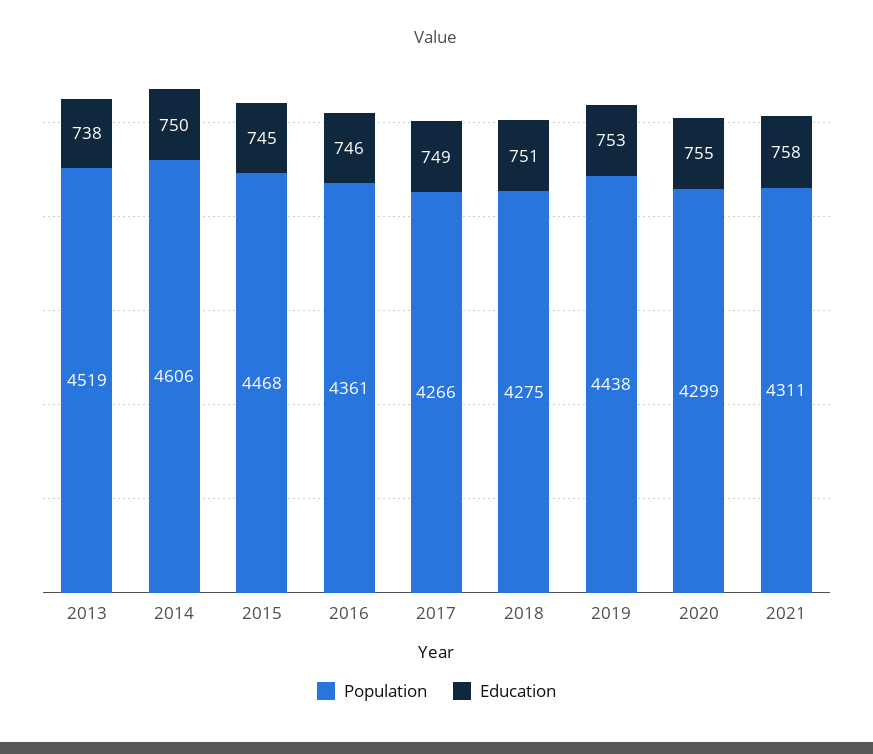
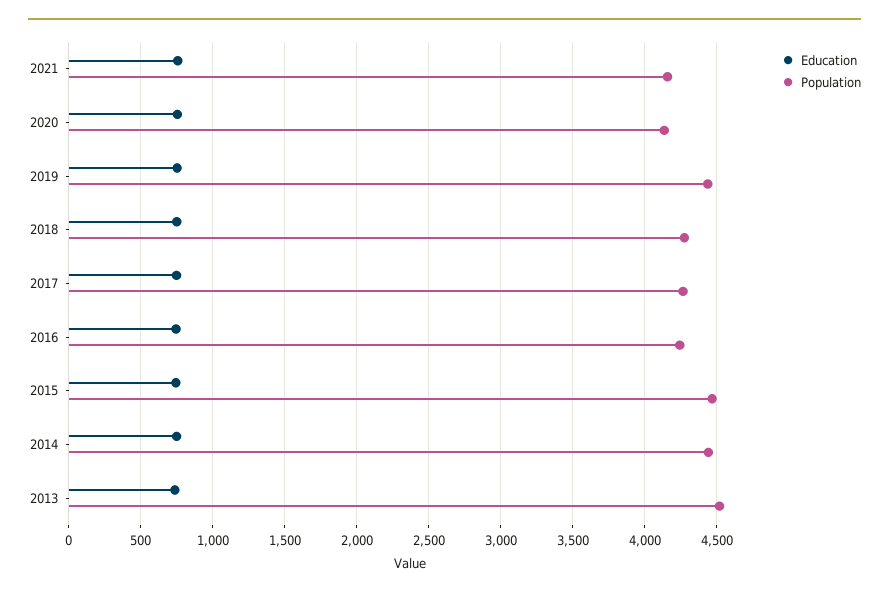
  {
    "Population": {
      "2013": 4519,
-     "2014": 4606,
+     "2014": 4450,
      "2015": 4468,
-     "2016": 4361,
+     "2016": 4250,
      "2017": 4266,
      "2018": 4275,
      "2019": 4438,
-     "2020": 4299,
+     "2020": 4150,
-     "2021": 4311
+     "2021": 4150
    },
    "Education": {
      "2013": 738,
      "2014": 750,
      "2015": 745,
      "2016": 746,
      "2017": 749,
      "2018": 751,
      "2019": 753,
      "2020": 755,
      "2021": 758
    }
  }

